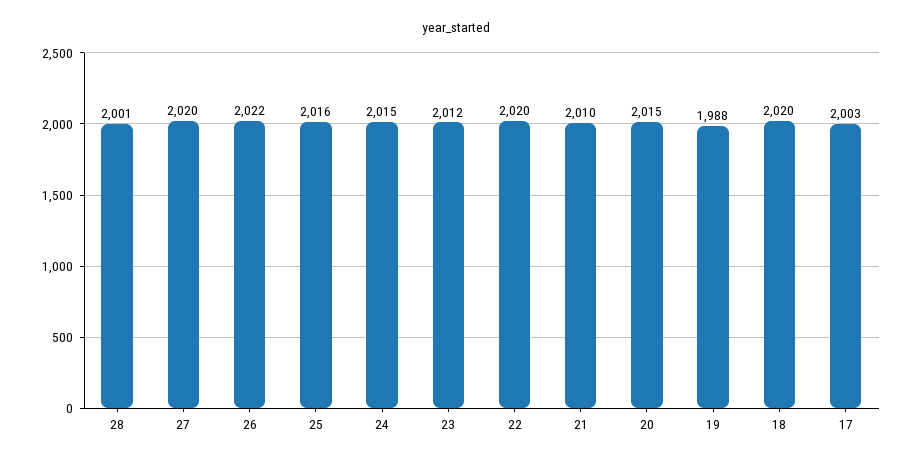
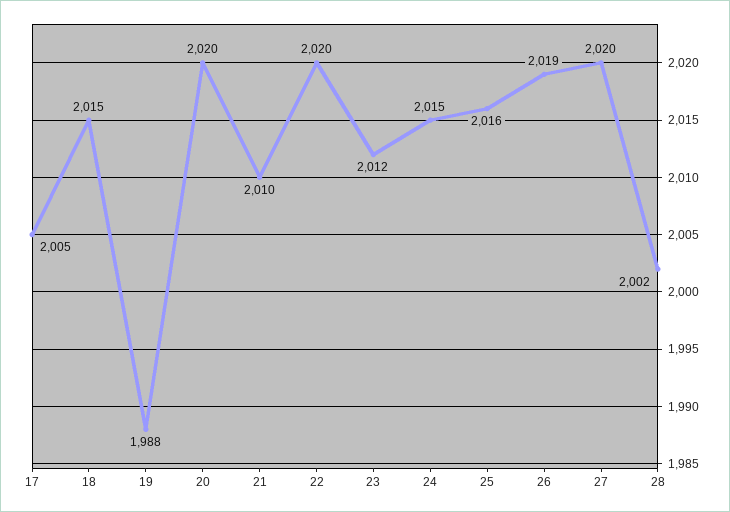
  {
-   "28": 2001,
+   "28": 2002,
    "27": 2020,
-   "26": 2022,
+   "26": 2019,
    "25": 2016,
    "24": 2015,
    "23": 2012,
    "22": 2020,
    "21": 2010,
-   "20": 2015,
+   "20": 2020,
    "19": 1988,
-   "18": 2020,
+   "18": 2015,
-   "17": 2003
+   "17": 2005
  }

